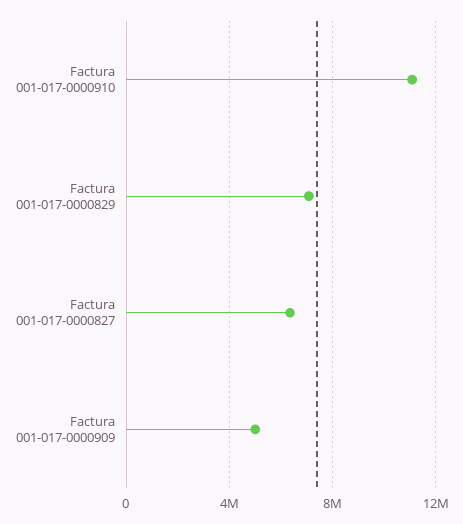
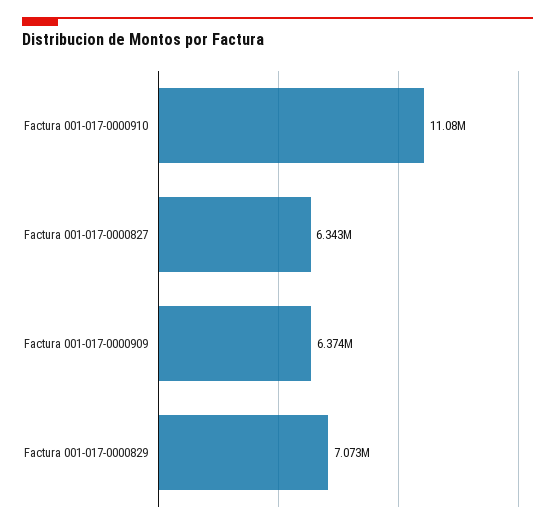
  {
    "Factura 001-017-0000910": 11080000,
    "Factura 001-017-0000829": 7073000,
    "Factura 001-017-0000827": 6343000,
-   "Factura 001-017-0000909": 5000000
+   "Factura 001-017-0000909": 6374000
  }

